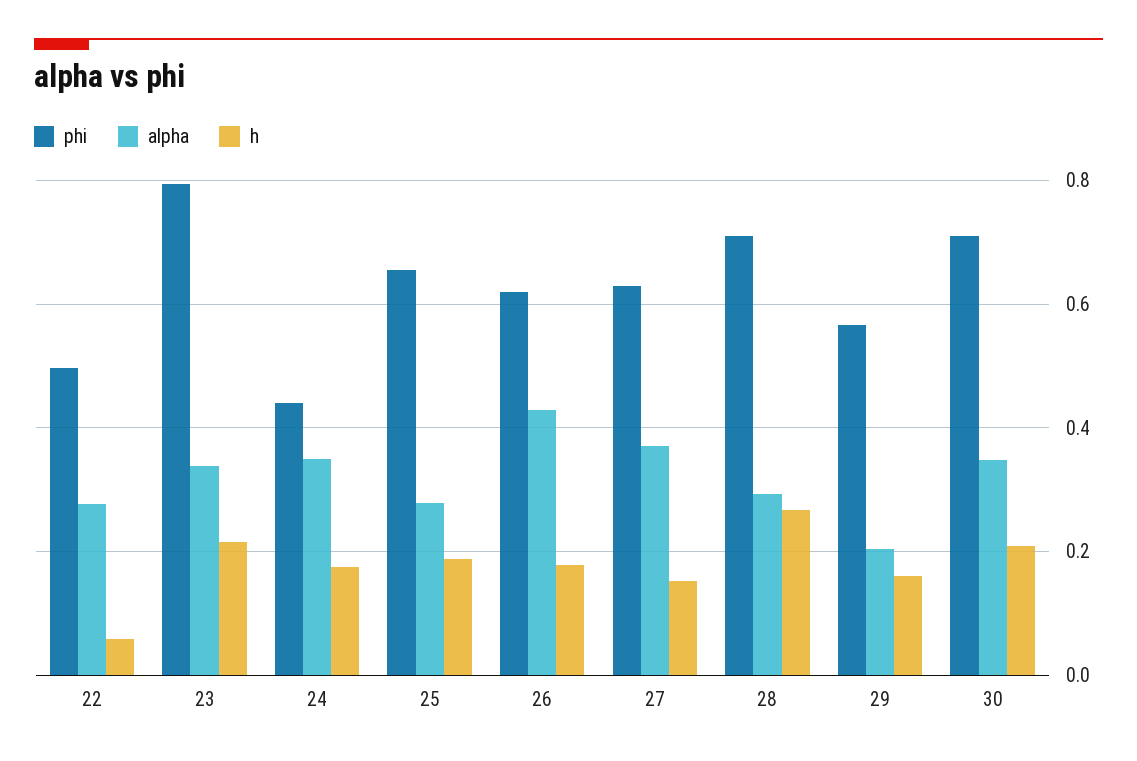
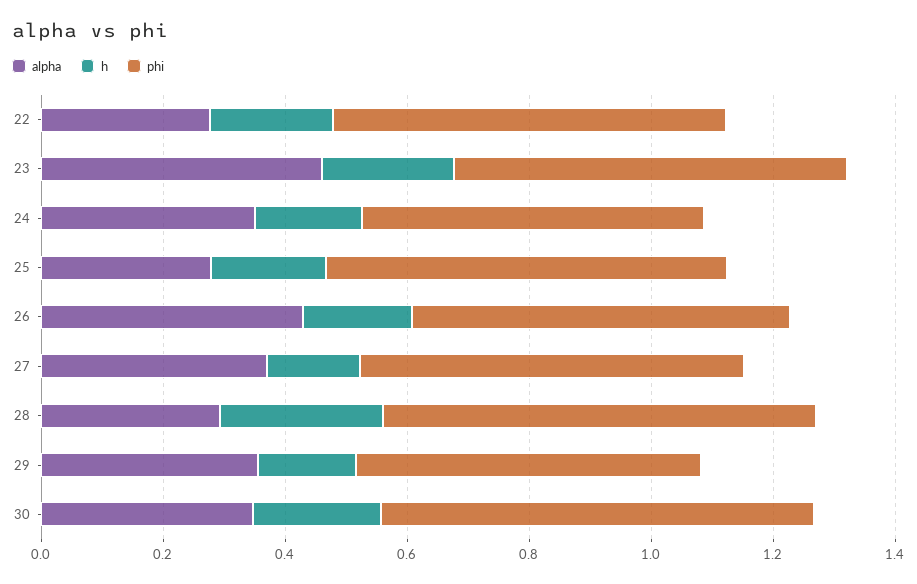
  {
    "phi": {
-     "22": 0.5,
+     "22": 0.65,
-     "23": 0.8,
+     "23": 0.65,
-     "24": 0.44,
+     "24": 0.55,
      "25": 0.66,
      "26": 0.62,
      "27": 0.62,
      "28": 0.72,
      "29": 0.56,
      "30": 0.72
    },
    "alpha": {
      "22": 0.28,
-     "23": 0.34,
+     "23": 0.45,
      "24": 0.36,
      "25": 0.28,
      "26": 0.42,
      "27": 0.38,
      "28": 0.3,
-     "29": 0.2,
+     "29": 0.35,
      "30": 0.34
    },
    "h": {
-     "22": 0.06,
+     "22": 0.2,
      "23": 0.22,
      "24": 0.18,
      "25": 0.18,
      "26": 0.18,
      "27": 0.16,
      "28": 0.26,
      "29": 0.16,
      "30": 0.2
    }
  }

